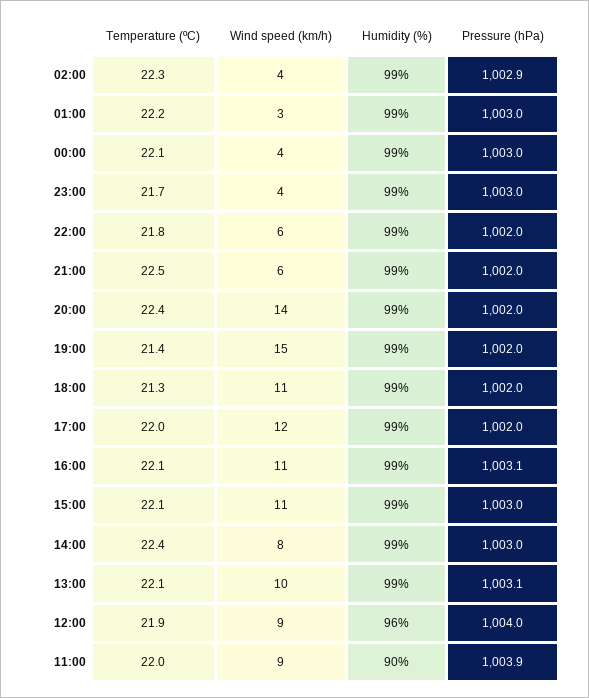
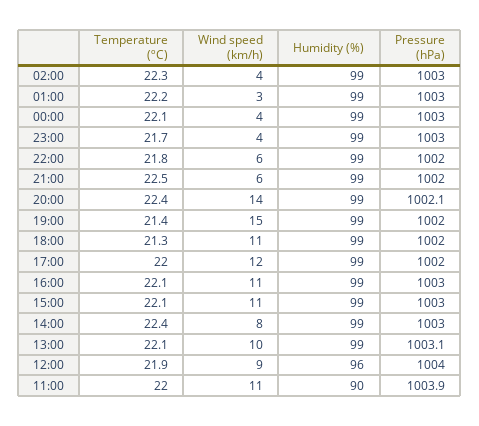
  {
    "Temperature (ºC)": {
      "02:00": 22.3,
      "01:00": 22.2,
      "00:00": 22.1,
      "23:00": 21.7,
      "22:00": 21.8,
      "21:00": 22.5,
      "20:00": 22.4,
      "19:00": 21.4,
      "18:00": 21.3,
      "17:00": 22,
      "16:00": 22.1,
      "15:00": 22.1,
      "14:00": 22.4,
      "13:00": 22.1,
      "12:00": 21.9,
      "11:00": 22
    },
    "Wind speed (km/h)": {
      "02:00": 4,
      "01:00": 3,
      "00:00": 4,
      "23:00": 4,
      "22:00": 6,
      "21:00": 6,
      "20:00": 14,
      "19:00": 15,
      "18:00": 11,
      "17:00": 12,
      "16:00": 11,
      "15:00": 11,
      "14:00": 8,
      "13:00": 10,
      "12:00": 9,
-     "11:00": 9
+     "11:00": 11
    },
    "Humidity (%)": {
      "02:00": 99,
      "01:00": 99,
      "00:00": 99,
      "23:00": 99,
      "22:00": 99,
      "21:00": 99,
      "20:00": 99,
      "19:00": 99,
      "18:00": 99,
      "17:00": 99,
      "16:00": 99,
      "15:00": 99,
      "14:00": 99,
      "13:00": 99,
      "12:00": 96,
      "11:00": 90
    },
    "Pressure (hPa)": {
-     "02:00": 1002.9,
+     "02:00": 1003,
      "01:00": 1003,
      "00:00": 1003,
      "23:00": 1003,
      "22:00": 1002,
      "21:00": 1002,
-     "20:00": 1002,
+     "20:00": 1002.1,
      "19:00": 1002,
      "18:00": 1002,
      "17:00": 1002,
-     "16:00": 1003.1,
+     "16:00": 1003,
      "15:00": 1003,
      "14:00": 1003,
      "13:00": 1003.1,
      "12:00": 1004,
      "11:00": 1003.9
    }
  }

